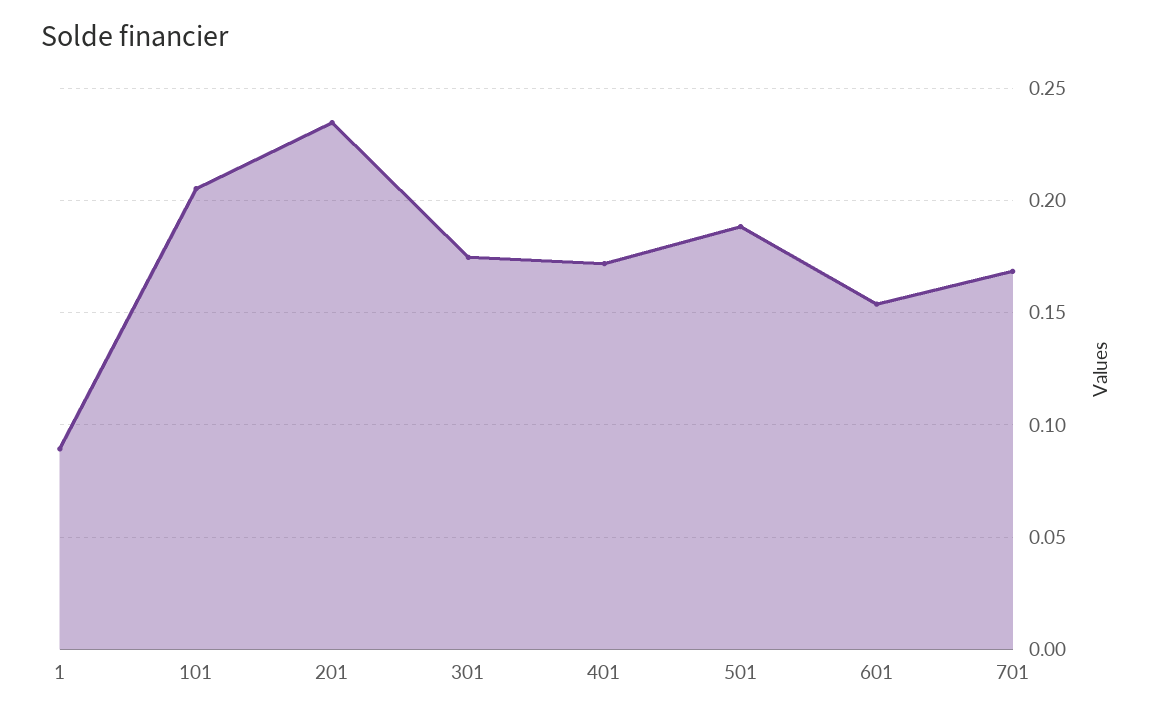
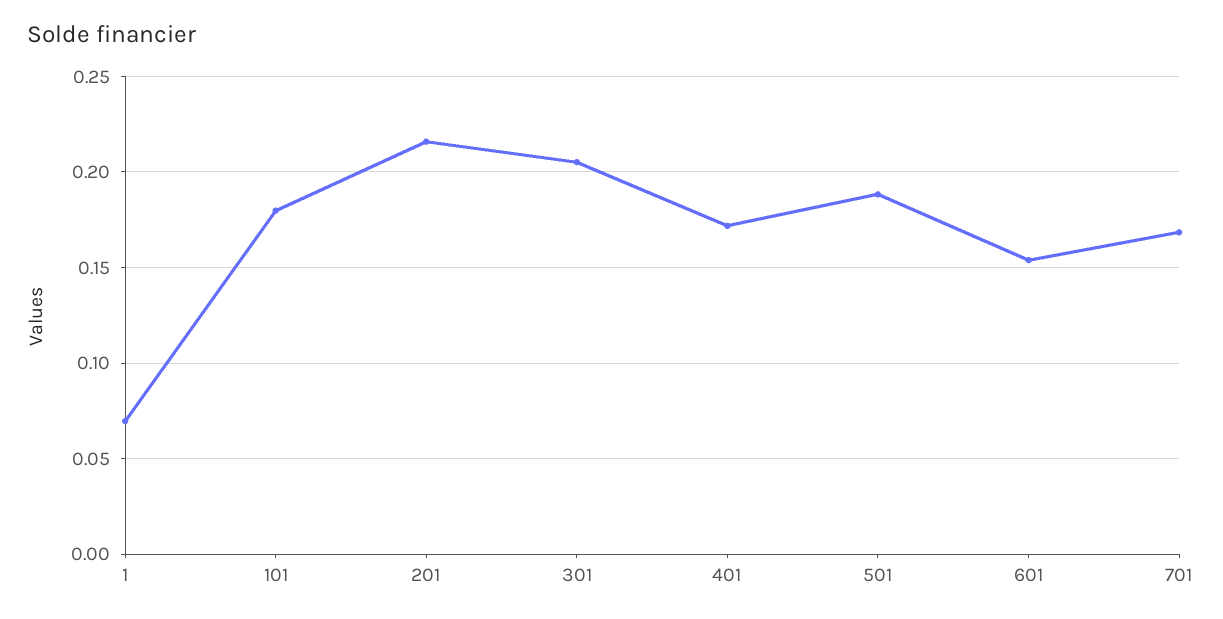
  {
-   "1": 0.09,
+   "1": 0.07,
-   "101": 0.205,
+   "101": 0.18,
-   "201": 0.235,
+   "201": 0.215,
-   "301": 0.175,
+   "301": 0.205,
    "401": 0.17,
    "501": 0.19,
    "601": 0.155,
    "701": 0.17
  }

